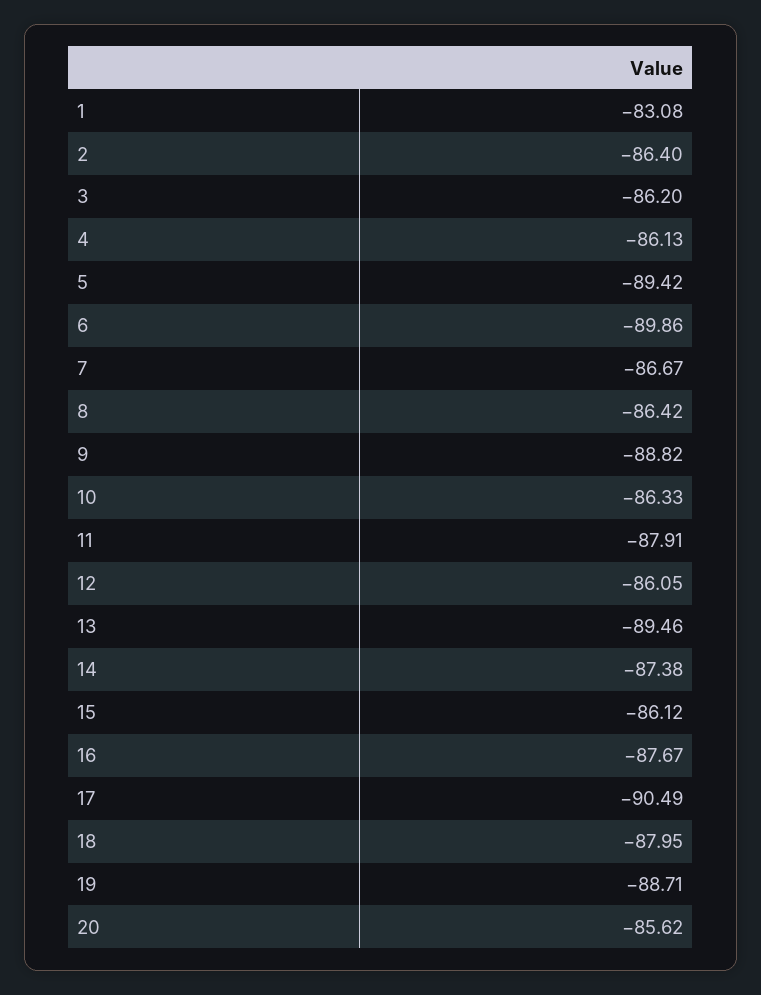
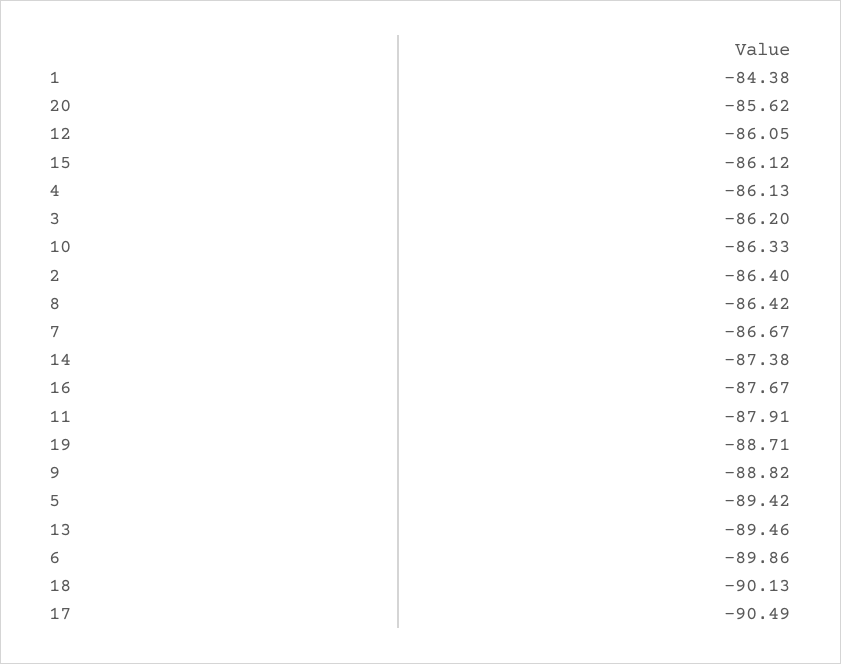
  {
-   "1": -83.08,
+   "1": -84.38,
    "2": -86.4,
    "3": -86.2,
    "4": -86.13,
    "5": -89.42,
    "6": -89.86,
    "7": -86.67,
    "8": -86.42,
    "9": -88.82,
    "10": -86.33,
    "11": -87.91,
    "12": -86.05,
    "13": -89.46,
    "14": -87.38,
    "15": -86.12,
    "16": -87.67,
    "17": -90.49,
-   "18": -87.95,
+   "18": -90.13,
    "19": -88.71,
    "20": -85.62
  }

